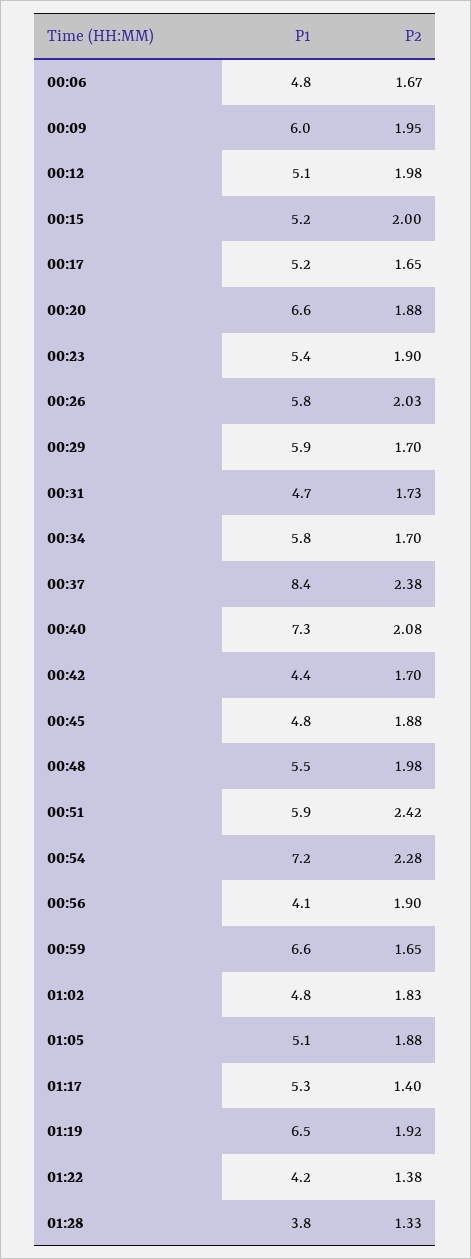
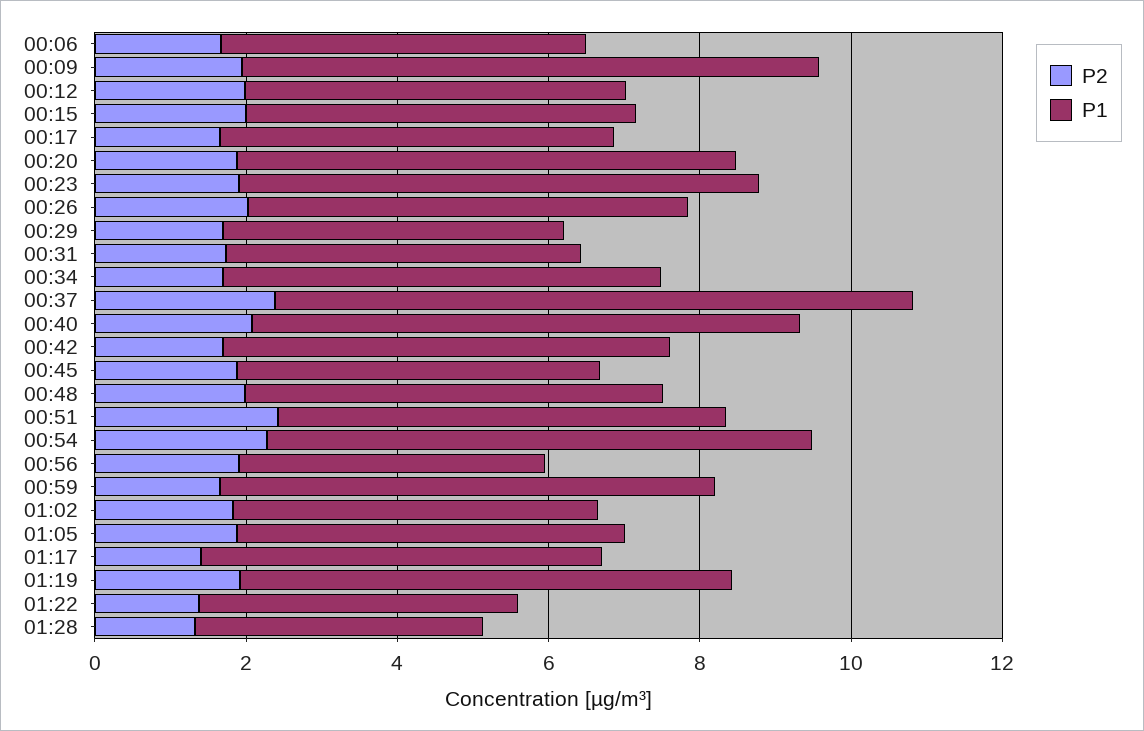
  {
    "P1": {
      "00:06": 4.8,
-     "00:09": 6,
+     "00:09": 7.5,
      "00:12": 5.1,
      "00:15": 5.2,
      "00:17": 5.2,
      "00:20": 6.6,
-     "00:23": 5.4,
+     "00:23": 7,
      "00:26": 5.8,
-     "00:29": 5.9,
+     "00:29": 4.5,
      "00:31": 4.7,
      "00:34": 5.8,
      "00:37": 8.4,
      "00:40": 7.3,
-     "00:42": 4.4,
+     "00:42": 6,
      "00:45": 4.8,
      "00:48": 5.5,
      "00:51": 5.9,
      "00:54": 7.2,
      "00:56": 4.1,
      "00:59": 6.6,
      "01:02": 4.8,
      "01:05": 5.1,
      "01:17": 5.3,
      "01:19": 6.5,
      "01:22": 4.2,
      "01:28": 3.8
    },
    "P2": {
      "00:06": 1.67,
      "00:09": 1.95,
      "00:12": 1.98,
      "00:15": 2,
      "00:17": 1.65,
      "00:20": 1.88,
      "00:23": 1.9,
      "00:26": 2.03,
      "00:29": 1.7,
      "00:31": 1.73,
      "00:34": 1.7,
      "00:37": 2.38,
      "00:40": 2.08,
      "00:42": 1.7,
      "00:45": 1.88,
      "00:48": 1.98,
      "00:51": 2.42,
      "00:54": 2.28,
      "00:56": 1.9,
      "00:59": 1.65,
      "01:02": 1.83,
      "01:05": 1.88,
      "01:17": 1.4,
      "01:19": 1.92,
      "01:22": 1.38,
      "01:28": 1.33
    }
  }

